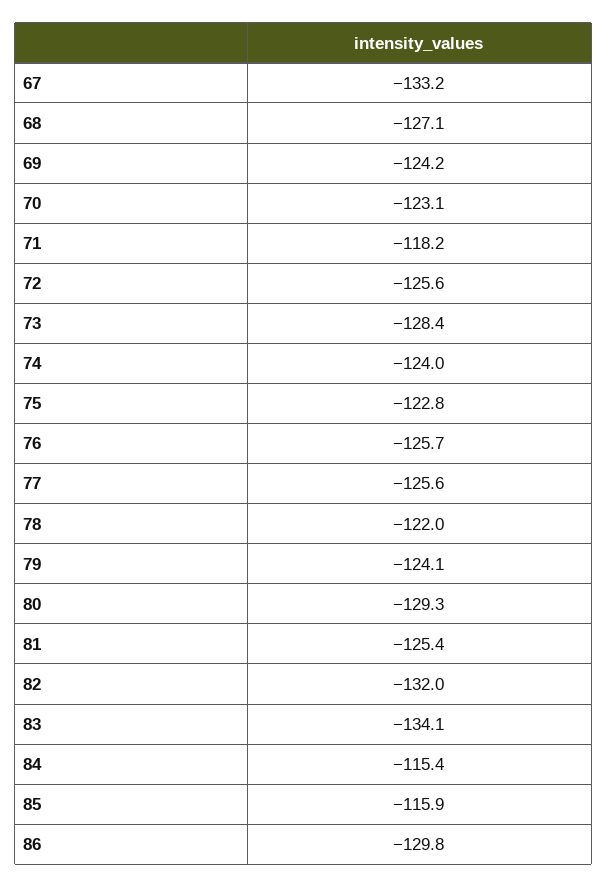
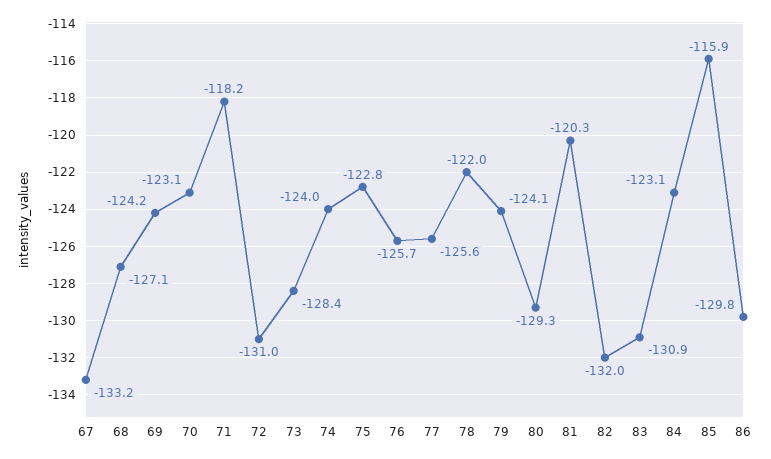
  {
    "67": -133.2,
    "68": -127.1,
    "69": -124.2,
    "70": -123.1,
    "71": -118.2,
-   "72": -125.6,
+   "72": -131,
    "73": -128.4,
    "74": -124,
    "75": -122.8,
    "76": -125.7,
    "77": -125.6,
    "78": -122,
    "79": -124.1,
    "80": -129.3,
-   "81": -125.4,
+   "81": -120.3,
    "82": -132,
-   "83": -134.1,
+   "83": -130.9,
-   "84": -115.4,
+   "84": -123.1,
    "85": -115.9,
    "86": -129.8
  }

